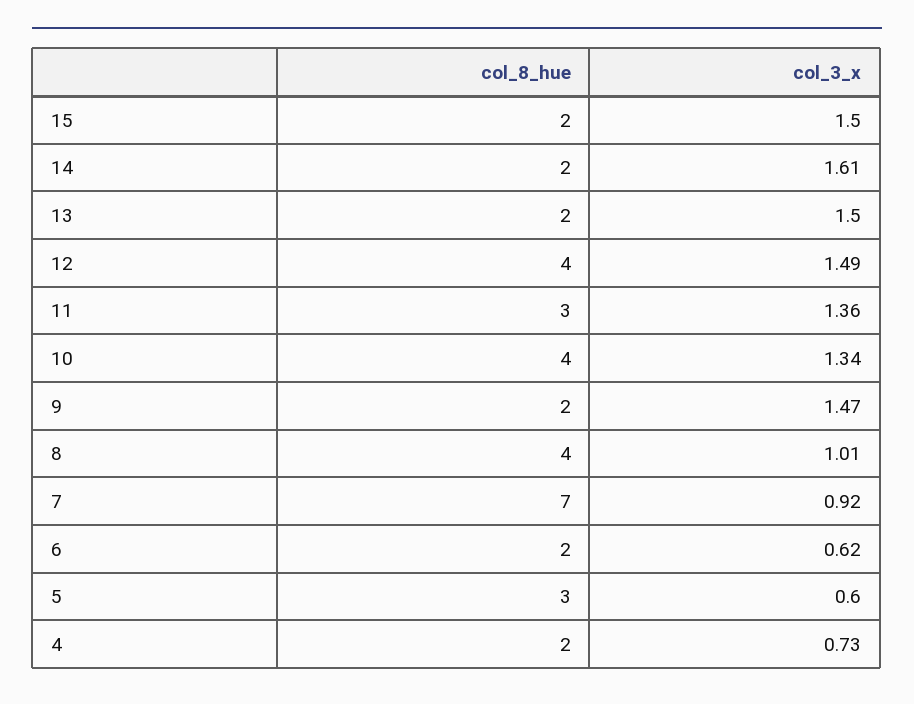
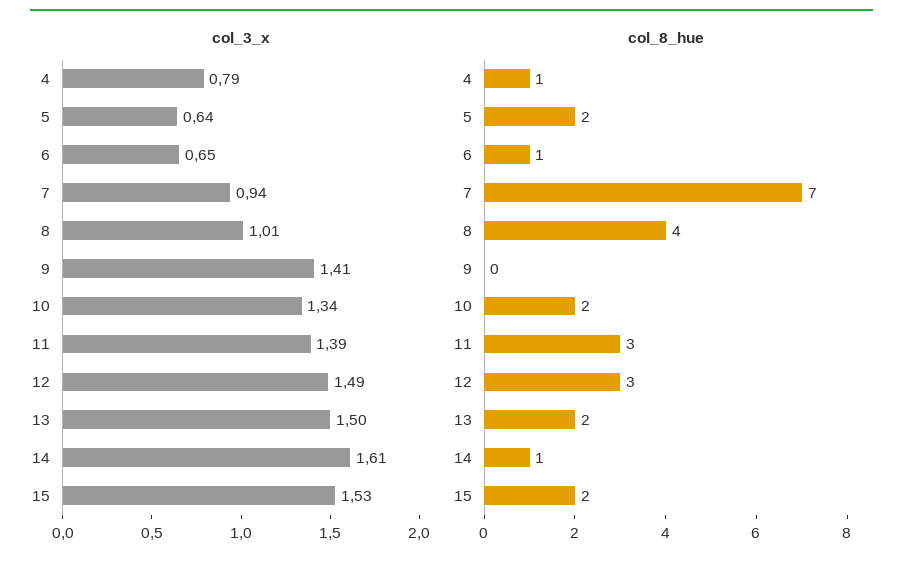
  {
    "col_8_hue": {
      "15": 2,
-     "14": 2,
+     "14": 1,
      "13": 2,
-     "12": 4,
+     "12": 3,
      "11": 3,
-     "10": 4,
+     "10": 2,
-     "9": 2,
+     "9": 0,
      "8": 4,
      "7": 7,
-     "6": 2,
+     "6": 1,
-     "5": 3,
+     "5": 2,
-     "4": 2
+     "4": 1
    },
    "col_3_x": {
-     "15": 1.5,
+     "15": 1.53,
      "14": 1.61,
      "13": 1.5,
      "12": 1.49,
-     "11": 1.36,
+     "11": 1.39,
      "10": 1.34,
-     "9": 1.47,
+     "9": 1.41,
      "8": 1.01,
-     "7": 0.92,
+     "7": 0.94,
-     "6": 0.62,
+     "6": 0.65,
-     "5": 0.6,
+     "5": 0.64,
-     "4": 0.73
+     "4": 0.79
    }
  }

